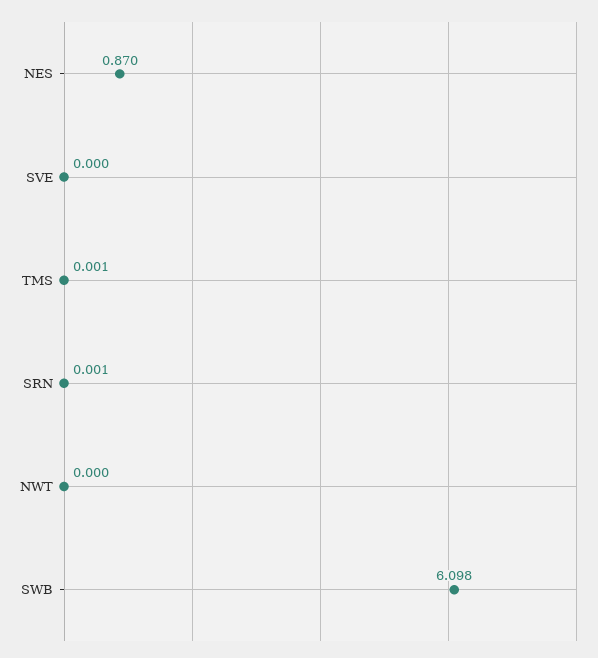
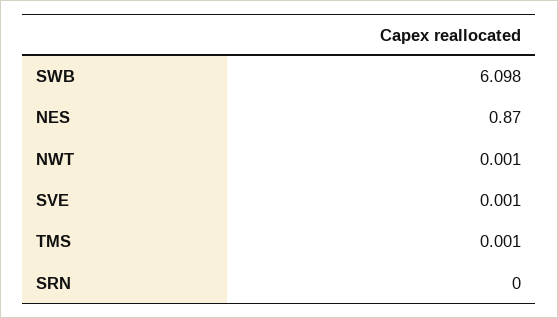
  {
    "NES": 0.87,
-   "SVE": 0,
+   "SVE": 0.001,
    "TMS": 0.001,
-   "SRN": 0.001,
+   "SRN": 0,
-   "NWT": 0,
+   "NWT": 0.001,
    "SWB": 6.098
  }

